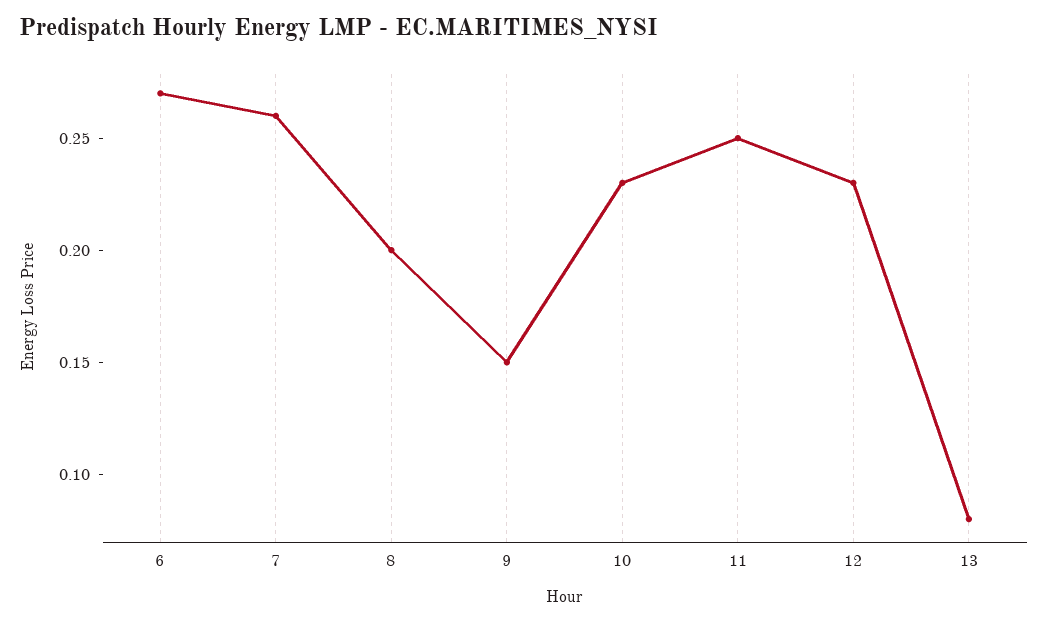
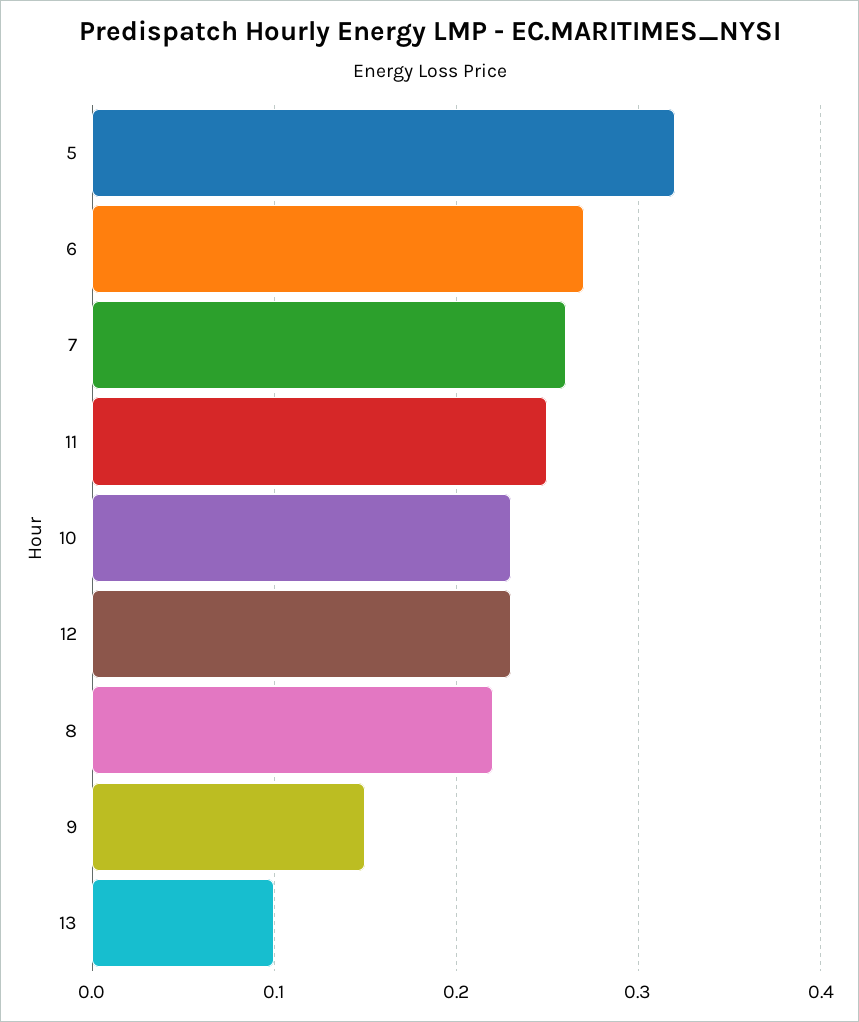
  {
    "6": 0.27,
    "7": 0.26,
-   "8": 0.2,
+   "8": 0.22,
    "9": 0.15,
    "10": 0.23,
    "11": 0.25,
    "12": 0.23,
-   "13": 0.08
+   "13": 0.1,
+   "5": 0.32
  }

